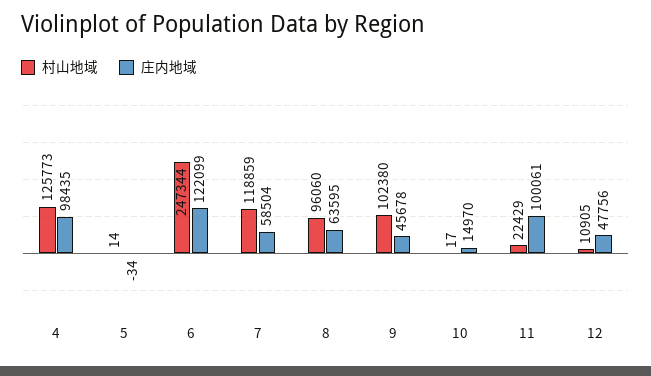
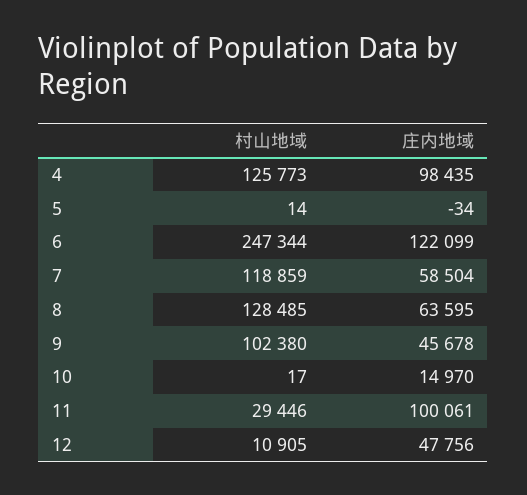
  {
    "村山地域": {
      "4": 125773,
      "5": 14,
      "6": 247344,
      "7": 118859,
-     "8": 96060,
+     "8": 128485,
      "9": 102380,
      "10": 17,
-     "11": 22429,
+     "11": 29446,
      "12": 10905
    },
    "庄内地域": {
      "4": 98435,
      "5": -34,
      "6": 122099,
      "7": 58504,
      "8": 63595,
      "9": 45678,
      "10": 14970,
      "11": 100061,
      "12": 47756
    }
  }

